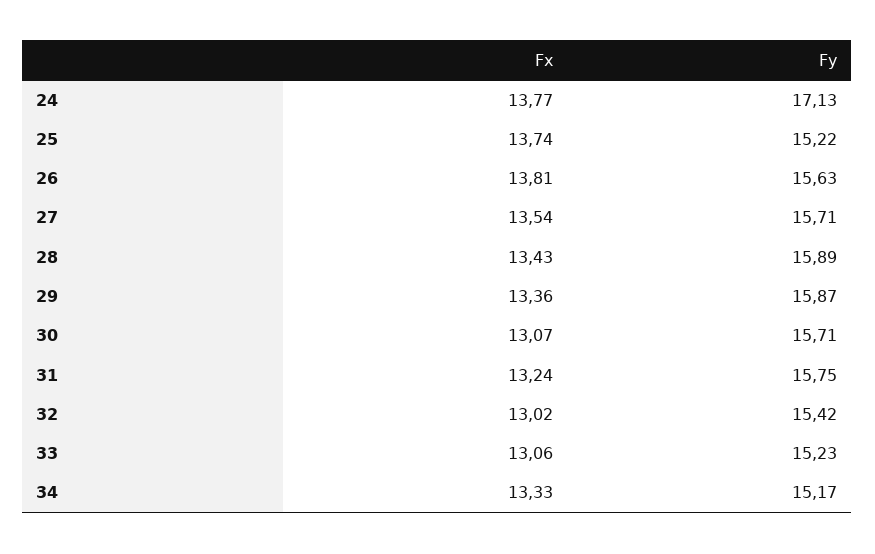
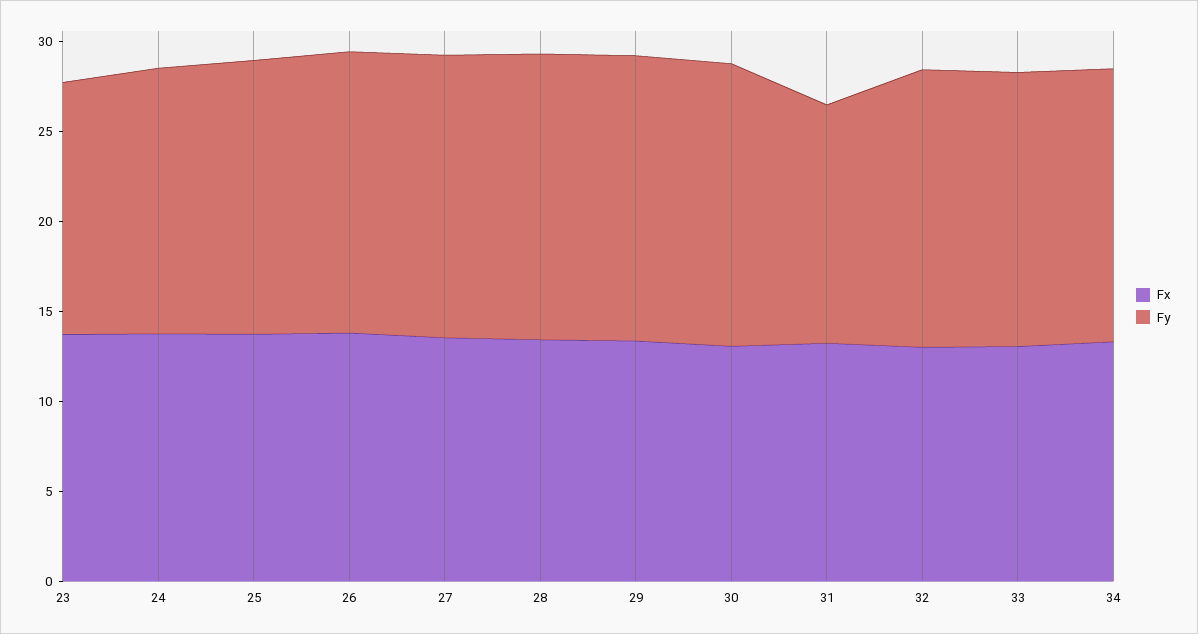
  {
    "Fx": {
      "24": 13.77,
      "25": 13.74,
      "26": 13.81,
      "27": 13.54,
      "28": 13.43,
      "29": 13.36,
      "30": 13.07,
      "31": 13.24,
      "32": 13.02,
      "33": 13.06,
-     "34": 13.33
+     "34": 13.33,
+     "23": 14
    },
    "Fy": {
-     "24": 17.13,
+     "24": 15,
      "25": 15.22,
      "26": 15.63,
      "27": 15.71,
      "28": 15.89,
      "29": 15.87,
      "30": 15.71,
-     "31": 15.75,
+     "31": 13,
      "32": 15.42,
      "33": 15.23,
-     "34": 15.17
+     "34": 15.17,
+     "23": 14
    }
  }

